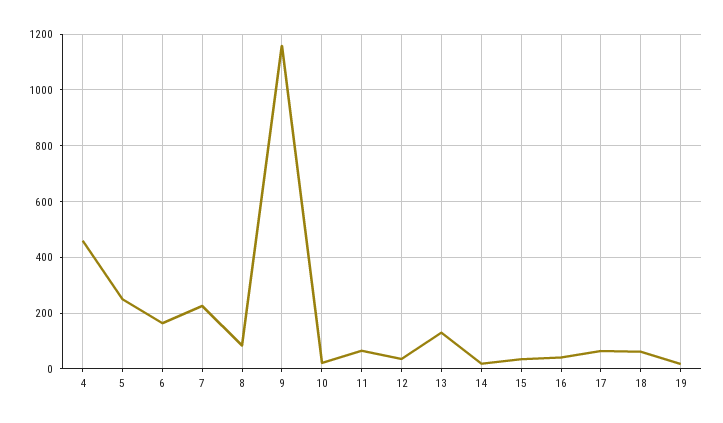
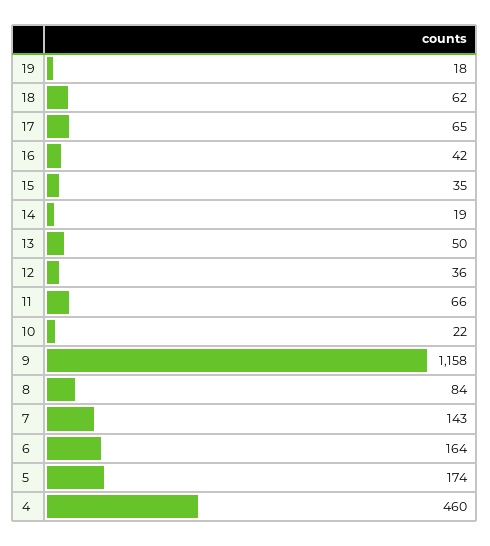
  {
    "4": 460,
-   "5": 250,
+   "5": 174,
    "6": 164,
-   "7": 225,
+   "7": 143,
    "8": 84,
    "9": 1158,
    "10": 22,
    "11": 66,
    "12": 36,
-   "13": 125,
+   "13": 50,
    "14": 19,
    "15": 35,
    "16": 42,
    "17": 65,
    "18": 62,
    "19": 18
  }

